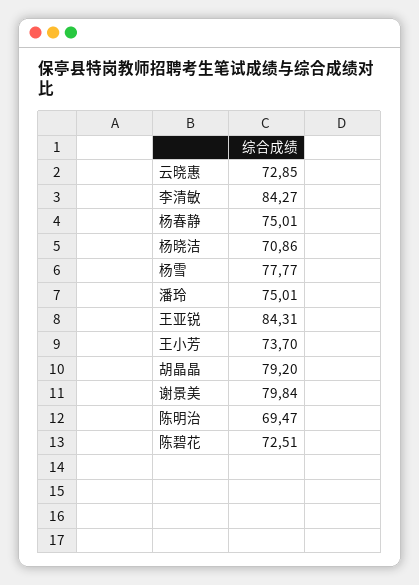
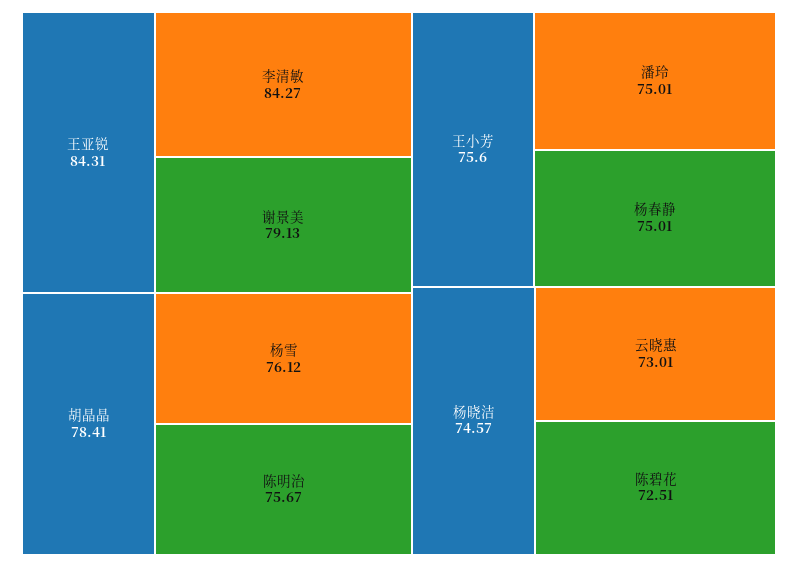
  {
-   "云晓惠": 72.85,
+   "云晓惠": 73.01,
    "李清敏": 84.27,
    "杨春静": 75.01,
-   "杨晓洁": 70.86,
+   "杨晓洁": 74.57,
-   "杨雪": 77.77,
+   "杨雪": 76.12,
    "潘玲": 75.01,
    "王亚锐": 84.31,
-   "王小芳": 73.7,
+   "王小芳": 75.6,
-   "胡晶晶": 79.2,
+   "胡晶晶": 78.41,
-   "谢景美": 79.84,
+   "谢景美": 79.13,
-   "陈明治": 69.47,
+   "陈明治": 75.67,
    "陈碧花": 72.51
  }

